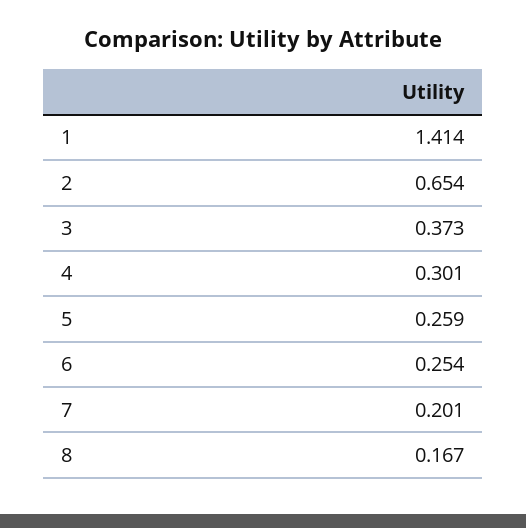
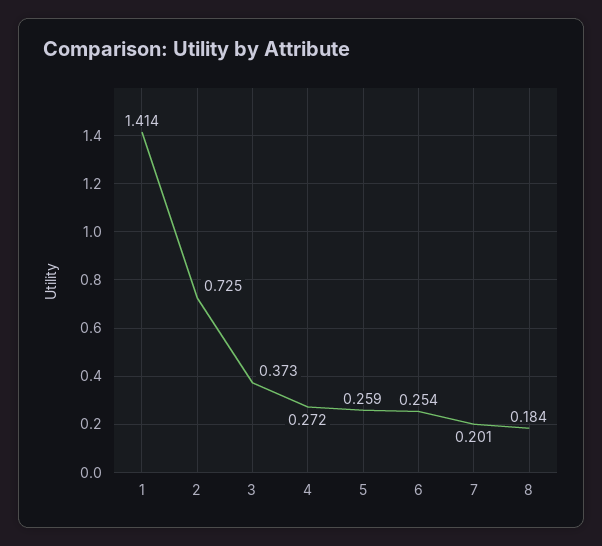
  {
    "1": 1.414,
-   "2": 0.654,
+   "2": 0.725,
    "3": 0.373,
-   "4": 0.301,
+   "4": 0.272,
    "5": 0.259,
    "6": 0.254,
    "7": 0.201,
-   "8": 0.167
+   "8": 0.184
  }

